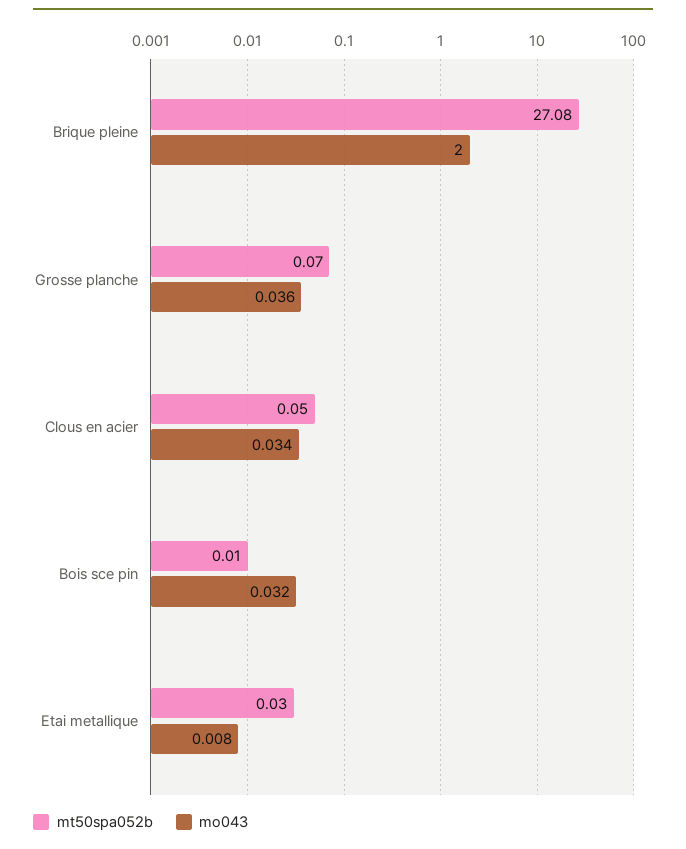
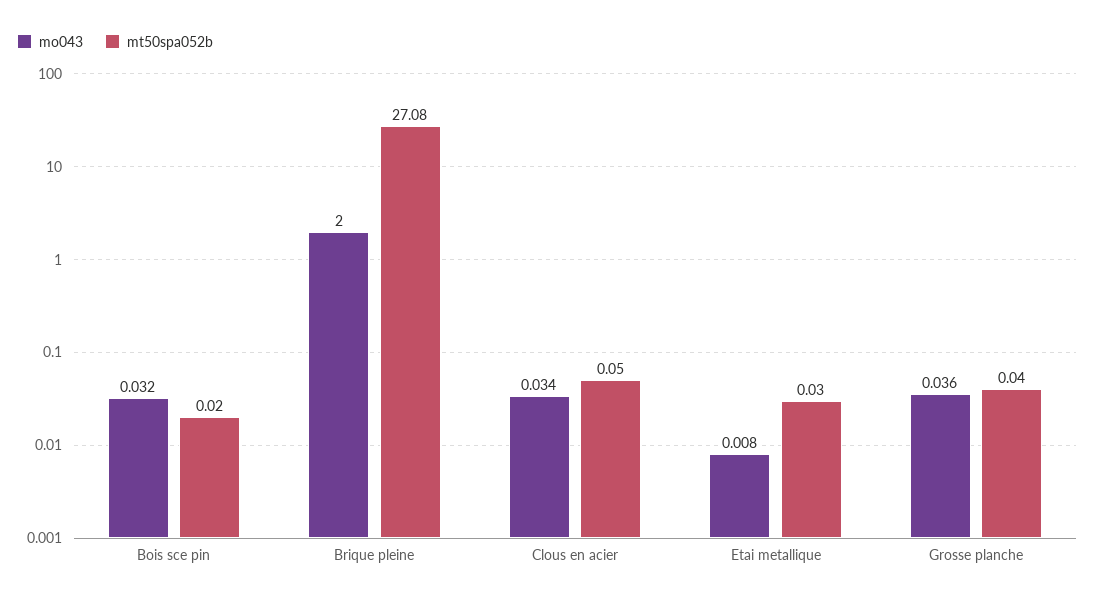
  {
    "mt50spa052b": {
      "Brique pleine": 27.08,
-     "Grosse planche": 0.07,
+     "Grosse planche": 0.04,
      "Clous en acier": 0.05,
-     "Bois sce pin": 0.01,
+     "Bois sce pin": 0.02,
      "Etai metallique": 0.03
    },
    "mo043": {
      "Brique pleine": 2,
      "Grosse planche": 0.036,
      "Clous en acier": 0.034,
      "Bois sce pin": 0.032,
      "Etai metallique": 0.008
    }
  }

